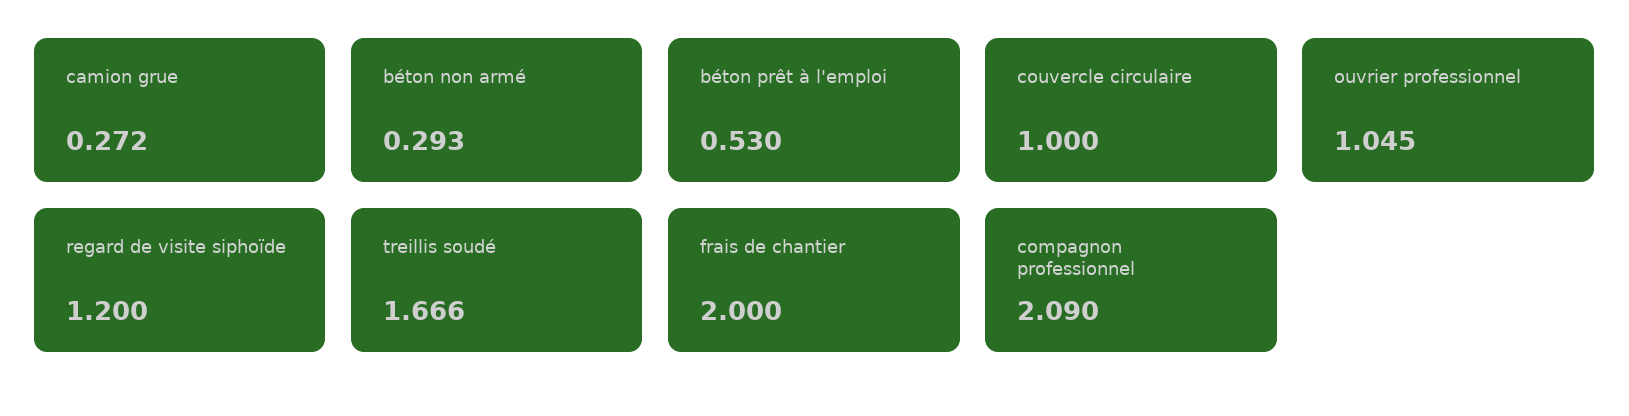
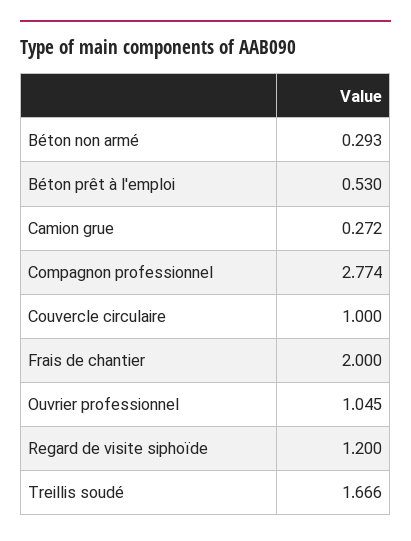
  {
    "camion grue": 0.272,
    "béton non armé": 0.293,
    "béton prêt à l'emploi": 0.53,
    "couvercle circulaire": 1,
    "ouvrier professionnel": 1.045,
    "regard de visite siphoïde": 1.2,
    "treillis soudé": 1.666,
    "frais de chantier": 2,
-   "compagnon professionnel": 2.09
+   "compagnon professionnel": 2.774
  }

